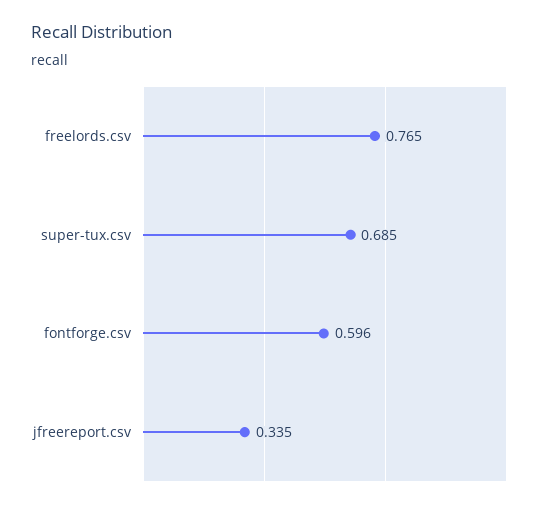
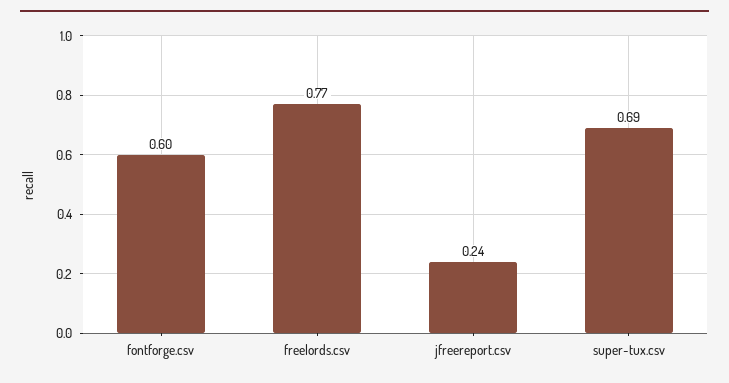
  {
    "freelords.csv": 0.765,
    "super-tux.csv": 0.685,
    "fontforge.csv": 0.596,
-   "jfreereport.csv": 0.335
+   "jfreereport.csv": 0.24
  }

